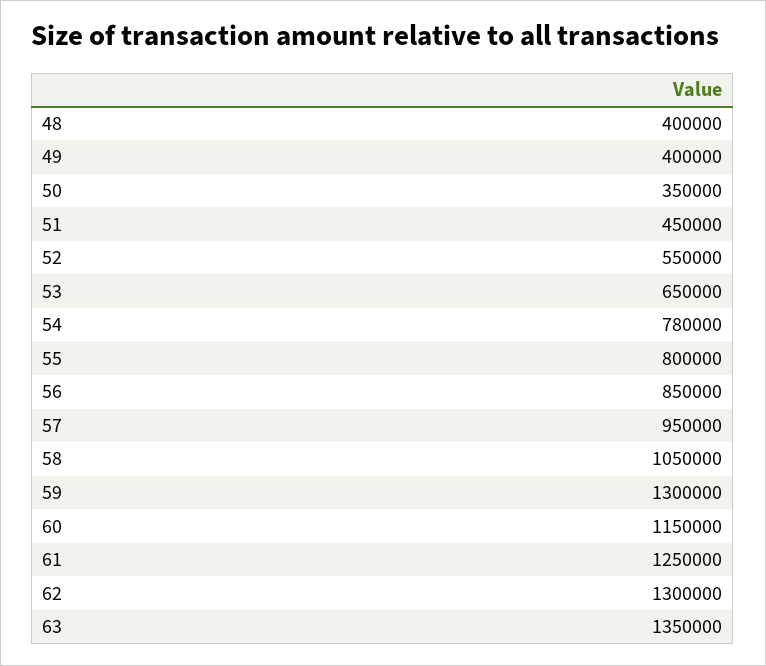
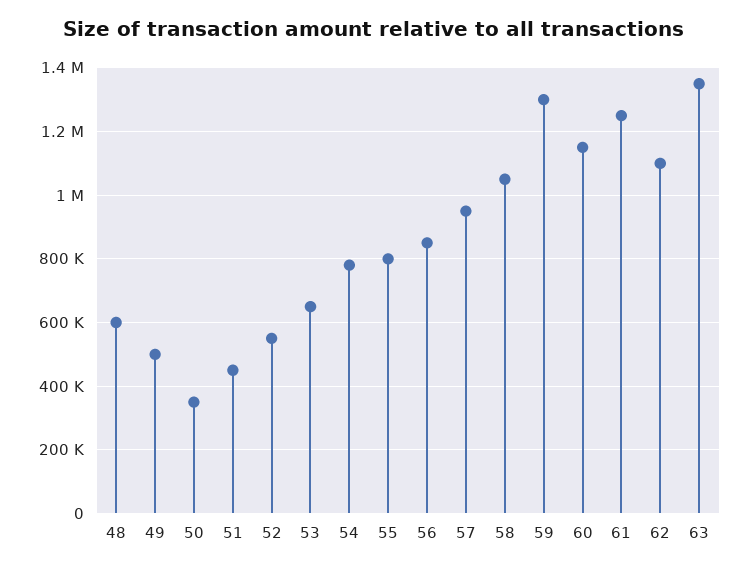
  {
-   "48": 400000,
+   "48": 600000,
-   "49": 400000,
+   "49": 500000,
    "50": 350000,
    "51": 450000,
    "52": 550000,
    "53": 650000,
    "54": 780000,
    "55": 800000,
    "56": 850000,
    "57": 950000,
    "58": 1050000,
    "59": 1300000,
    "60": 1150000,
    "61": 1250000,
-   "62": 1300000,
+   "62": 1100000,
    "63": 1350000
  }

